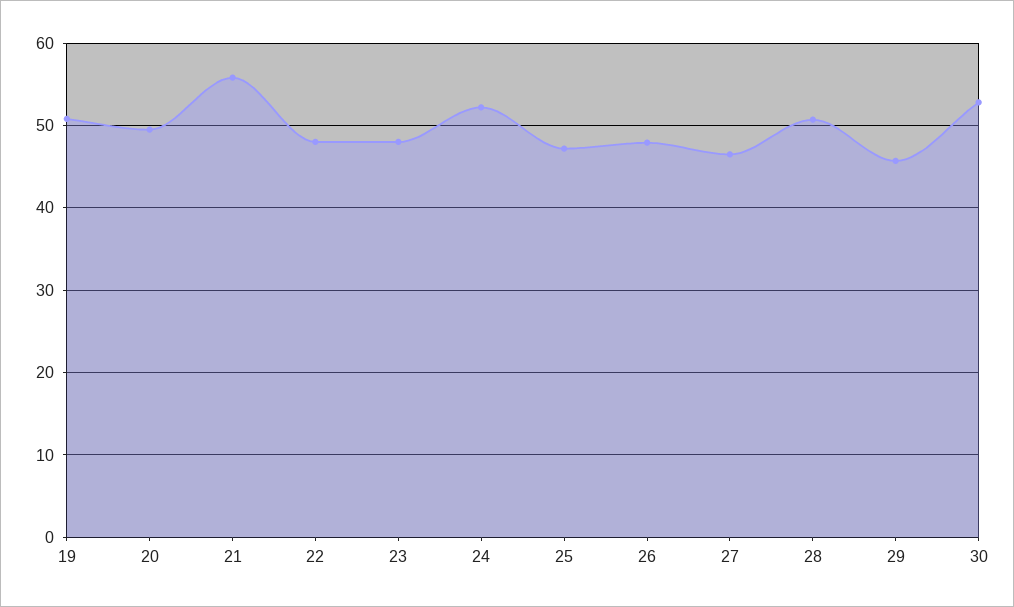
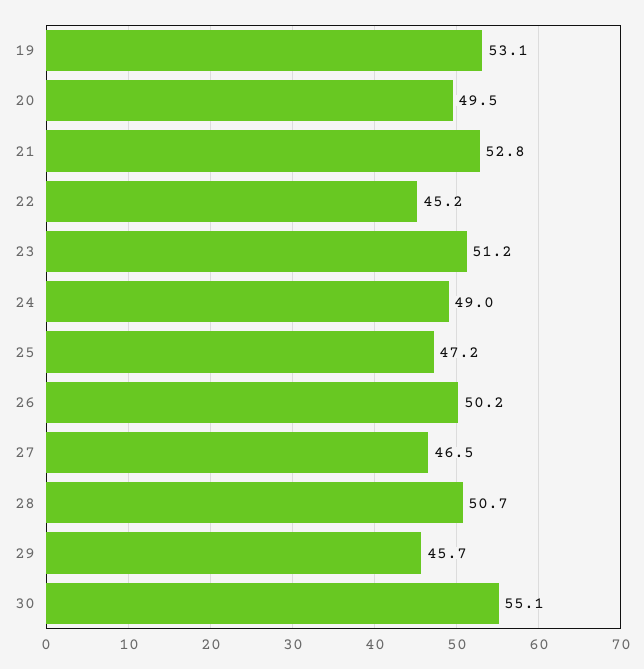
  {
-   "19": 51,
+   "19": 53.1,
    "20": 49.5,
-   "21": 56,
+   "21": 52.8,
-   "22": 48,
+   "22": 45.2,
-   "23": 48,
+   "23": 51.2,
-   "24": 52,
+   "24": 49,
    "25": 47.2,
-   "26": 48,
+   "26": 50.2,
    "27": 46.5,
    "28": 50.7,
    "29": 45.7,
-   "30": 53
+   "30": 55.1
  }

